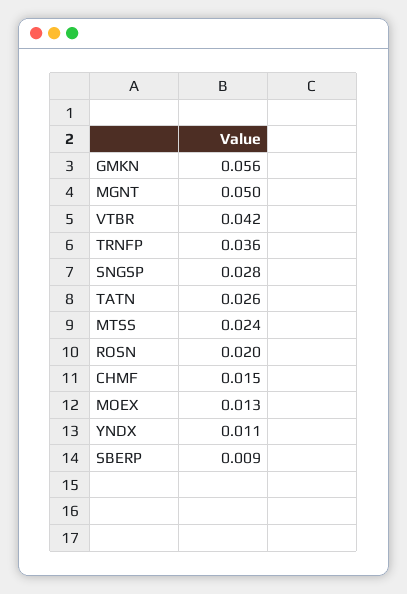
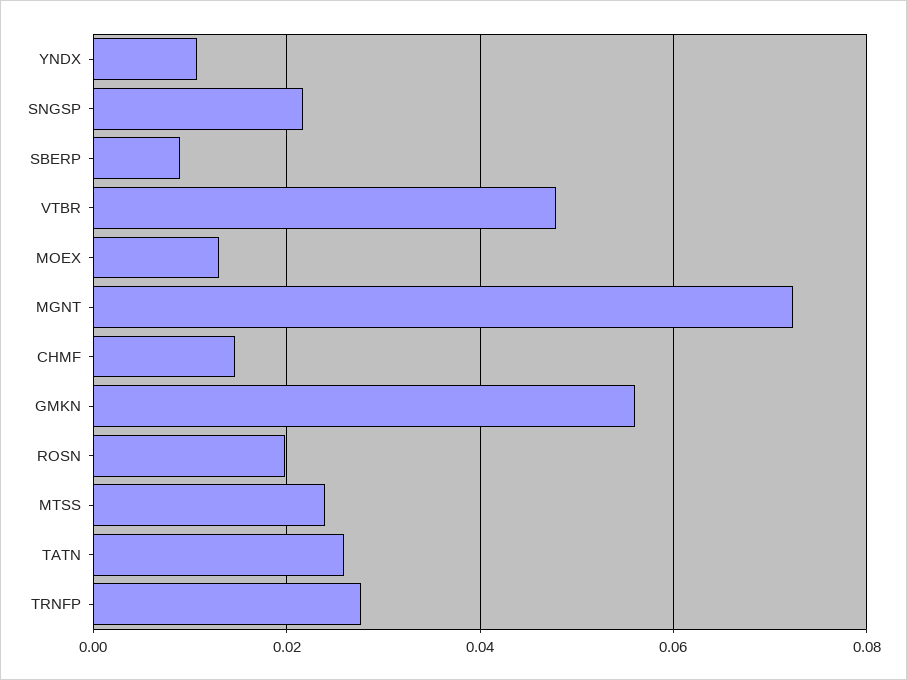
  {
    "GMKN": 0.056,
-   "MGNT": 0.05,
+   "MGNT": 0.072,
-   "VTBR": 0.042,
+   "VTBR": 0.048,
-   "TRNFP": 0.036,
+   "TRNFP": 0.028,
-   "SNGSP": 0.028,
+   "SNGSP": 0.022,
    "TATN": 0.026,
    "MTSS": 0.024,
    "ROSN": 0.02,
    "CHMF": 0.015,
    "MOEX": 0.013,
    "YNDX": 0.011,
    "SBERP": 0.009
  }

